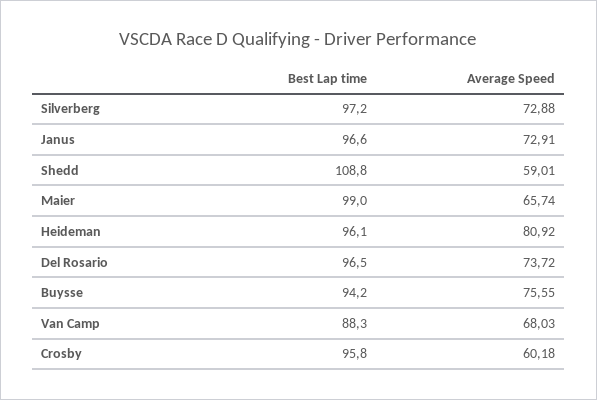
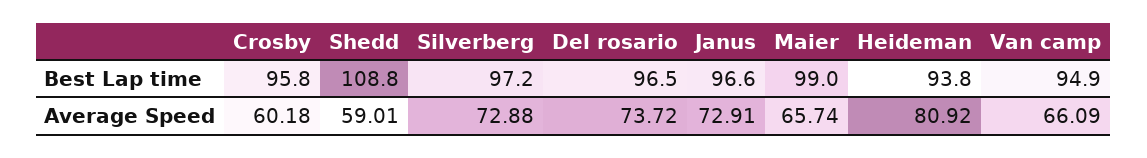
  {
    "Best Lap time": {
      "Silverberg": 97.2,
      "Janus": 96.6,
      "Shedd": 108.8,
      "Maier": 99,
-     "Heideman": 96.1,
+     "Heideman": 93.8,
      "Del Rosario": 96.5,
-     "Buysse": 94.2,
-     "Van Camp": 88.3,
+     "Van Camp": 94.9,
      "Crosby": 95.8
    },
    "Average Speed": {
      "Silverberg": 72.88,
      "Janus": 72.91,
      "Shedd": 59.01,
      "Maier": 65.74,
      "Heideman": 80.92,
      "Del Rosario": 73.72,
-     "Buysse": 75.55,
-     "Van Camp": 68.03,
+     "Van Camp": 66.09,
      "Crosby": 60.18
    }
  }

